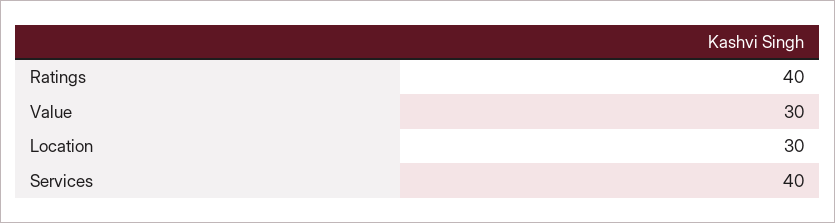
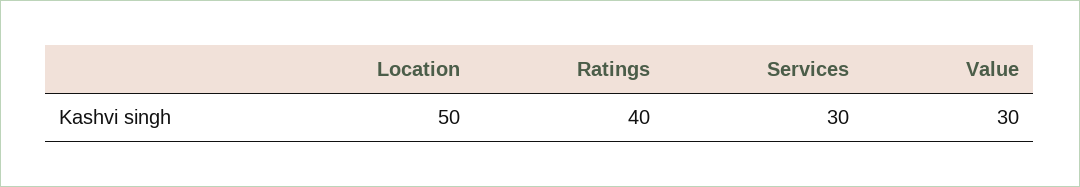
  {
    "Ratings": 40,
    "Value": 30,
-   "Location": 30,
+   "Location": 50,
-   "Services": 40
+   "Services": 30
  }

